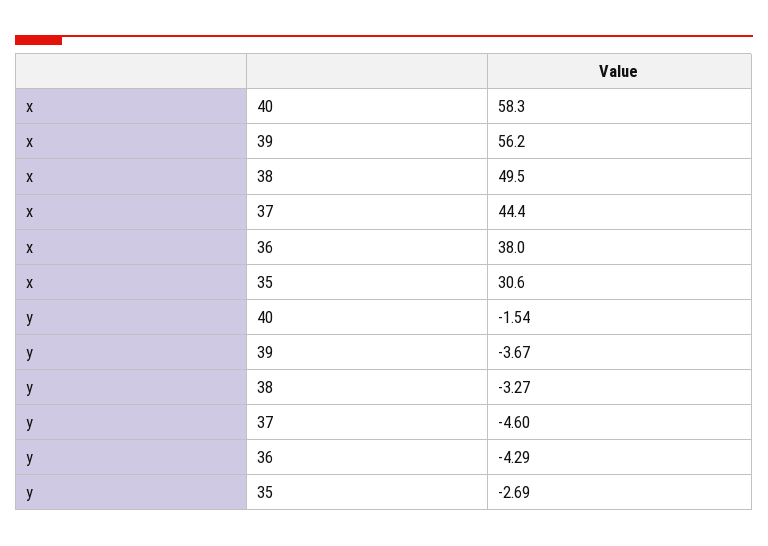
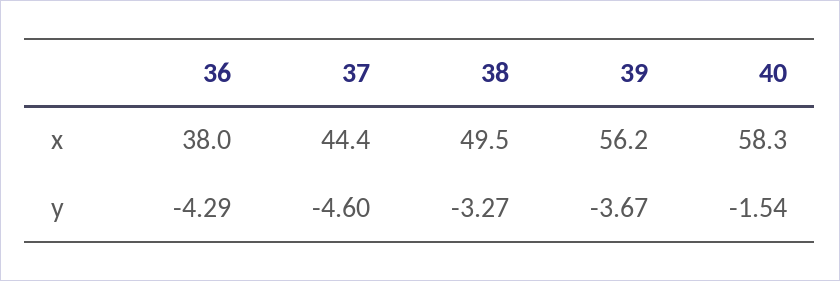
  {
    "x": {
      "40": 58.3,
      "39": 56.2,
      "38": 49.5,
      "37": 44.4,
-     "36": 38,
+     "36": 38
-     "35": 30.6
    },
    "y": {
      "40": -1.54,
      "39": -3.67,
      "38": -3.27,
      "37": -4.6,
-     "36": -4.29,
+     "36": -4.29
-     "35": -2.69
    }
  }

